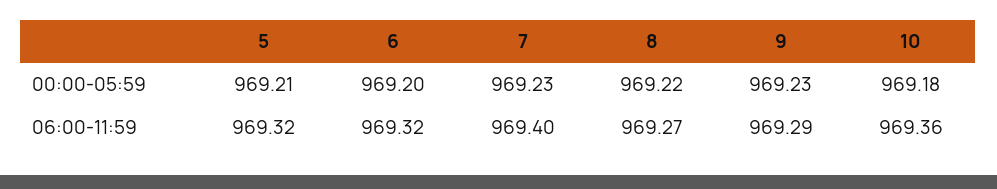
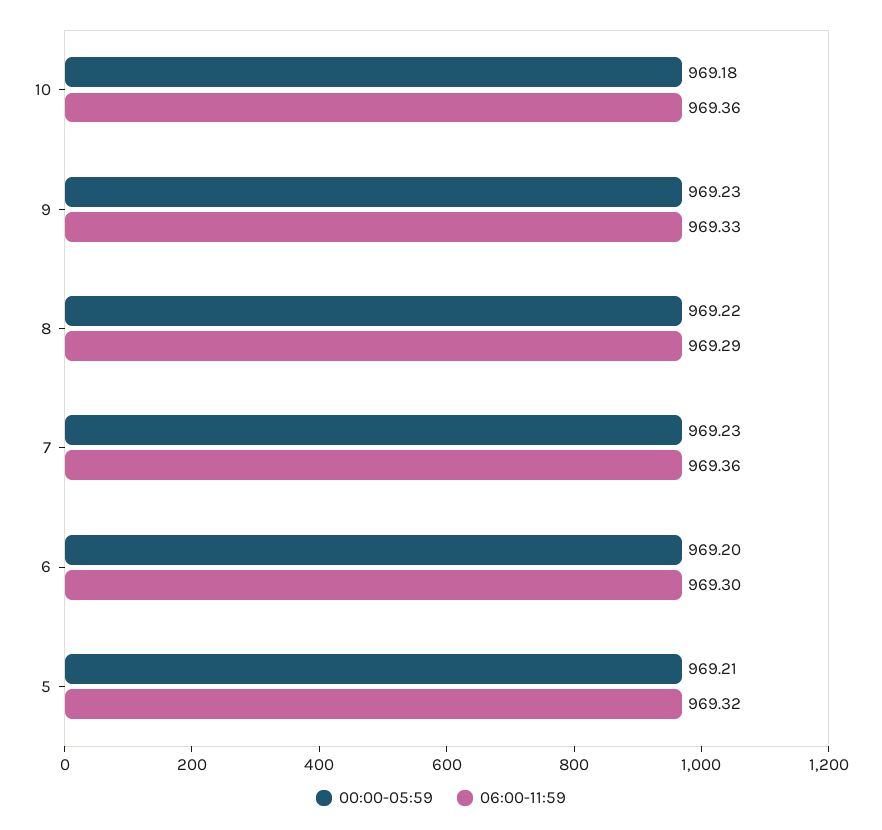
  {
    "00:00-05:59": {
      "5": 969.21,
      "6": 969.2,
      "7": 969.23,
      "8": 969.22,
      "9": 969.23,
      "10": 969.18
    },
    "06:00-11:59": {
      "5": 969.32,
-     "6": 969.32,
+     "6": 969.3,
-     "7": 969.4,
+     "7": 969.36,
-     "8": 969.27,
+     "8": 969.29,
-     "9": 969.29,
+     "9": 969.33,
      "10": 969.36
    }
  }

